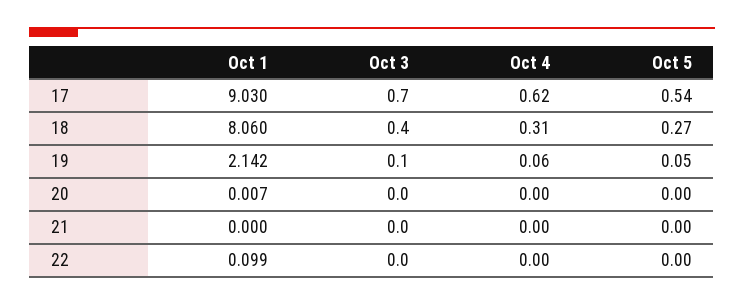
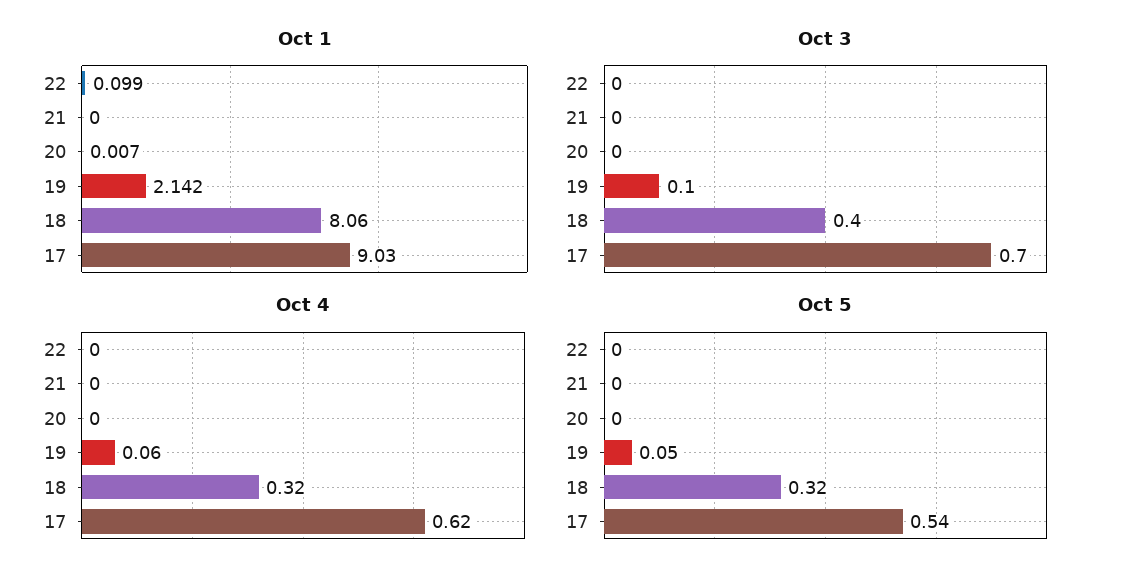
  {
    "Oct 1": {
      "17": 9.03,
      "18": 8.06,
      "19": 2.142,
      "20": 0.007,
      "21": 0,
      "22": 0.099
    },
    "Oct 3": {
      "17": 0.7,
      "18": 0.4,
      "19": 0.1,
      "20": 0,
      "21": 0,
      "22": 0
    },
    "Oct 4": {
      "17": 0.62,
-     "18": 0.31,
+     "18": 0.32,
      "19": 0.06,
      "20": 0,
      "21": 0,
      "22": 0
    },
    "Oct 5": {
      "17": 0.54,
-     "18": 0.27,
+     "18": 0.32,
      "19": 0.05,
      "20": 0,
      "21": 0,
      "22": 0
    }
  }

